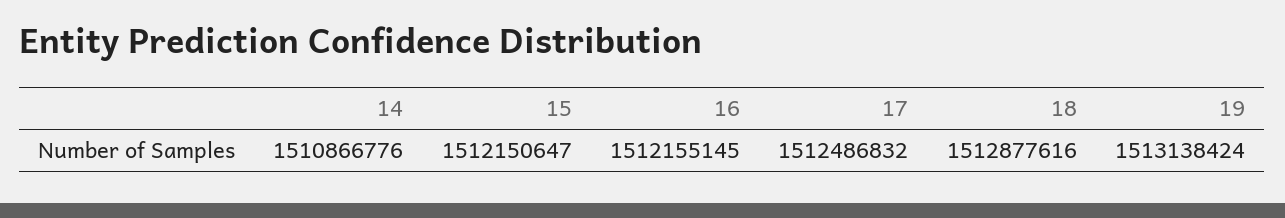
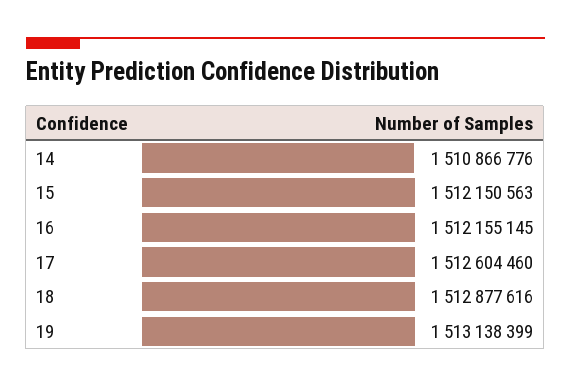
  {
    "14": 1510866776,
-   "15": 1512150647,
+   "15": 1512150563,
    "16": 1512155145,
-   "17": 1512486832,
+   "17": 1512604460,
    "18": 1512877616,
-   "19": 1513138424
+   "19": 1513138399
  }

